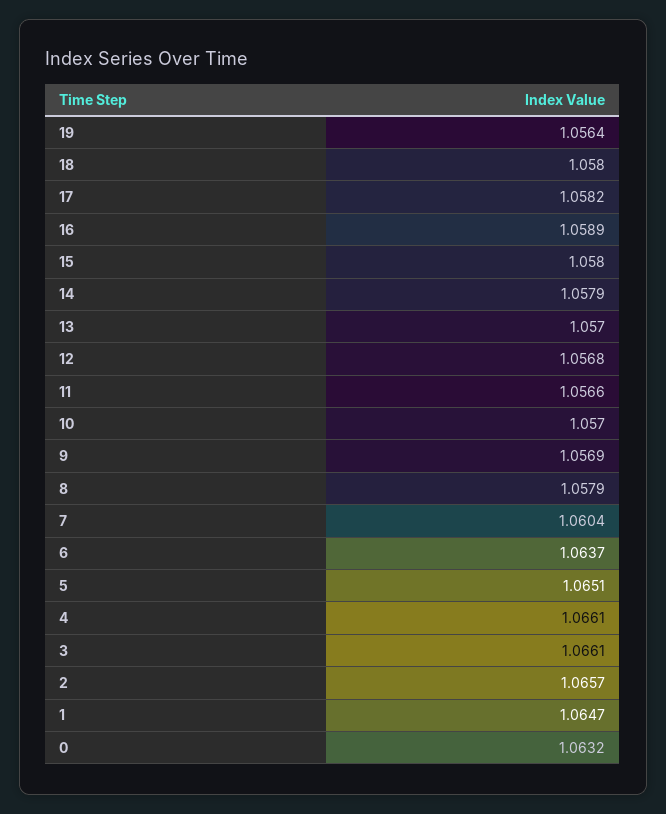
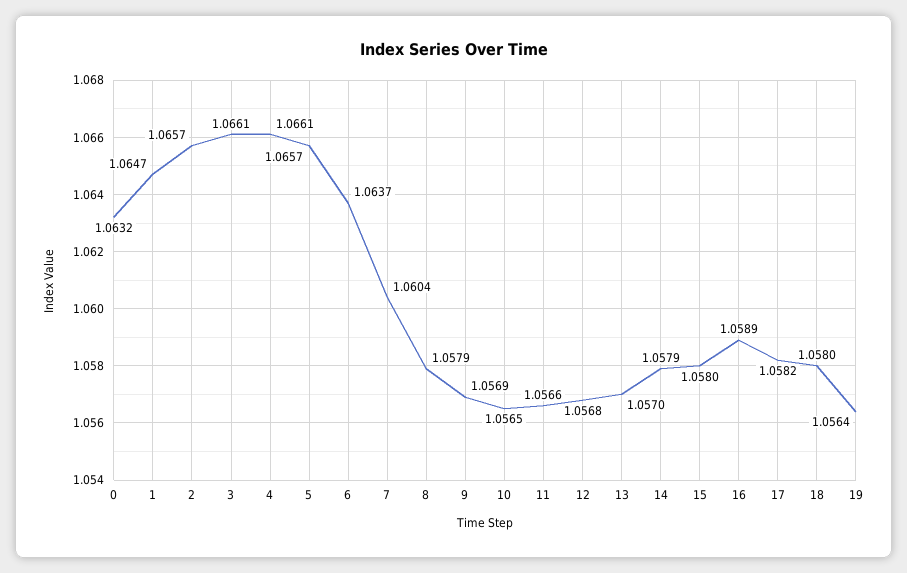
  {
    "19": 1.0564,
    "18": 1.058,
    "17": 1.0582,
    "16": 1.0589,
    "15": 1.058,
    "14": 1.0579,
    "13": 1.057,
    "12": 1.0568,
    "11": 1.0566,
-   "10": 1.057,
+   "10": 1.0565,
    "9": 1.0569,
    "8": 1.0579,
    "7": 1.0604,
    "6": 1.0637,
-   "5": 1.0651,
+   "5": 1.0657,
    "4": 1.0661,
    "3": 1.0661,
    "2": 1.0657,
    "1": 1.0647,
    "0": 1.0632
  }

